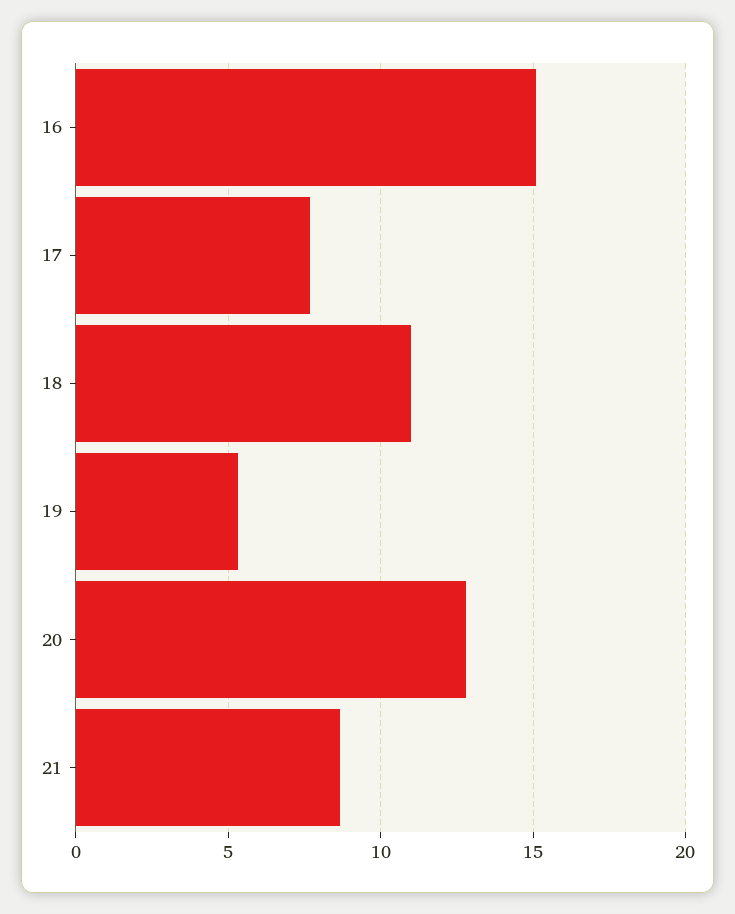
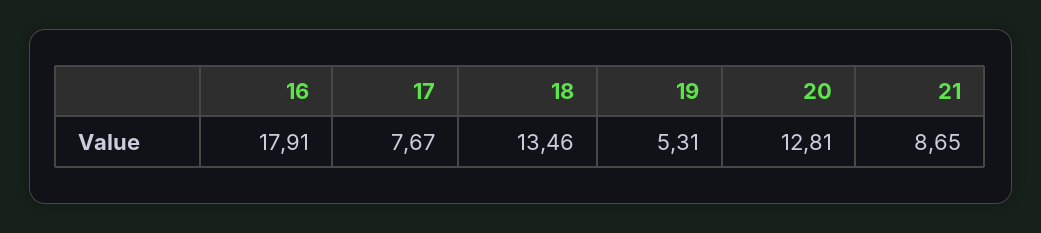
  {
-   "16": 15,
+   "16": 17.91,
    "17": 7.67,
-   "18": 11,
+   "18": 13.46,
    "19": 5.31,
    "20": 12.81,
    "21": 8.65
  }

